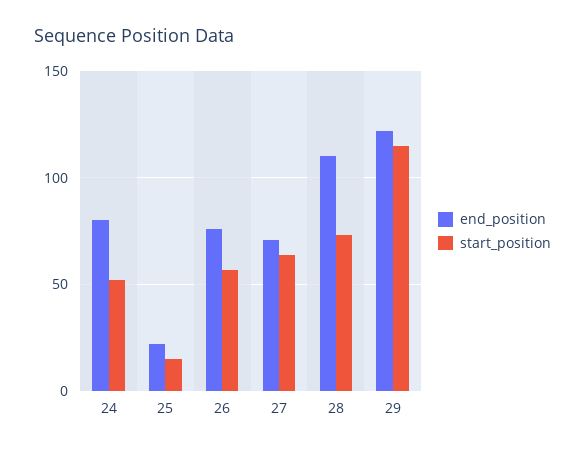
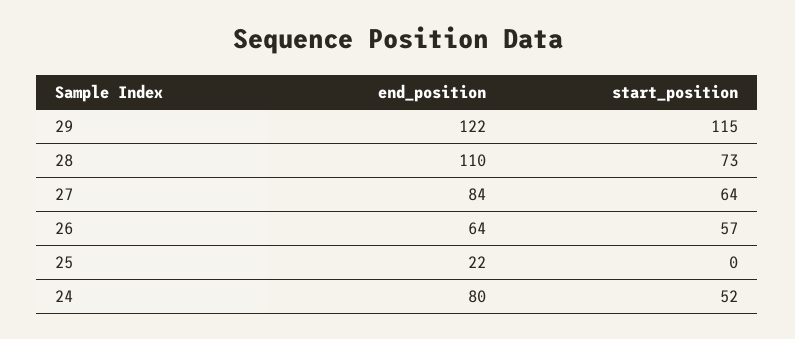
  {
    "end_position": {
      "24": 80,
      "25": 22,
-     "26": 75,
+     "26": 64,
-     "27": 70,
+     "27": 84,
      "28": 110,
      "29": 122
    },
    "start_position": {
      "24": 52,
-     "25": 15,
+     "25": 0,
      "26": 57,
      "27": 64,
      "28": 73,
      "29": 115
    }
  }

